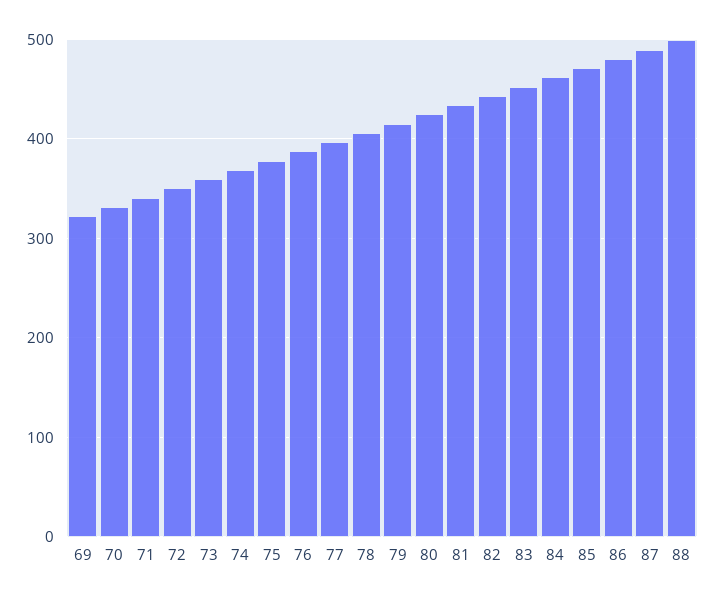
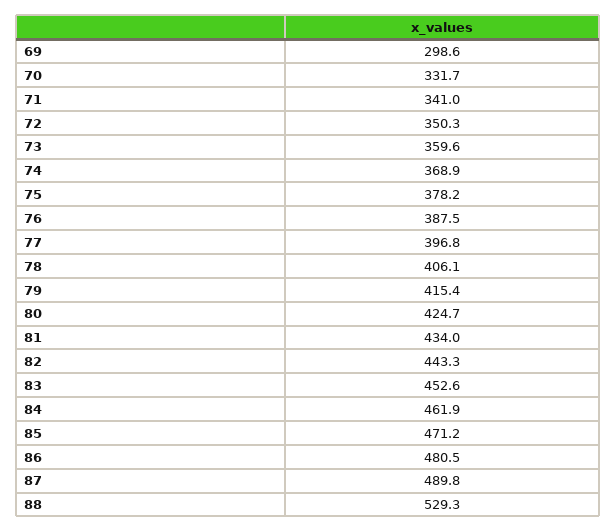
  {
-   "69": 320,
+   "69": 298.6,
    "70": 331.7,
    "71": 341,
    "72": 350.3,
    "73": 359.6,
    "74": 368.9,
    "75": 378.2,
    "76": 387.5,
    "77": 396.8,
    "78": 406.1,
    "79": 415.4,
    "80": 424.7,
    "81": 434,
    "82": 443.3,
    "83": 452.6,
    "84": 461.9,
    "85": 471.2,
    "86": 480.5,
    "87": 489.8,
-   "88": 500
+   "88": 529.3
  }

